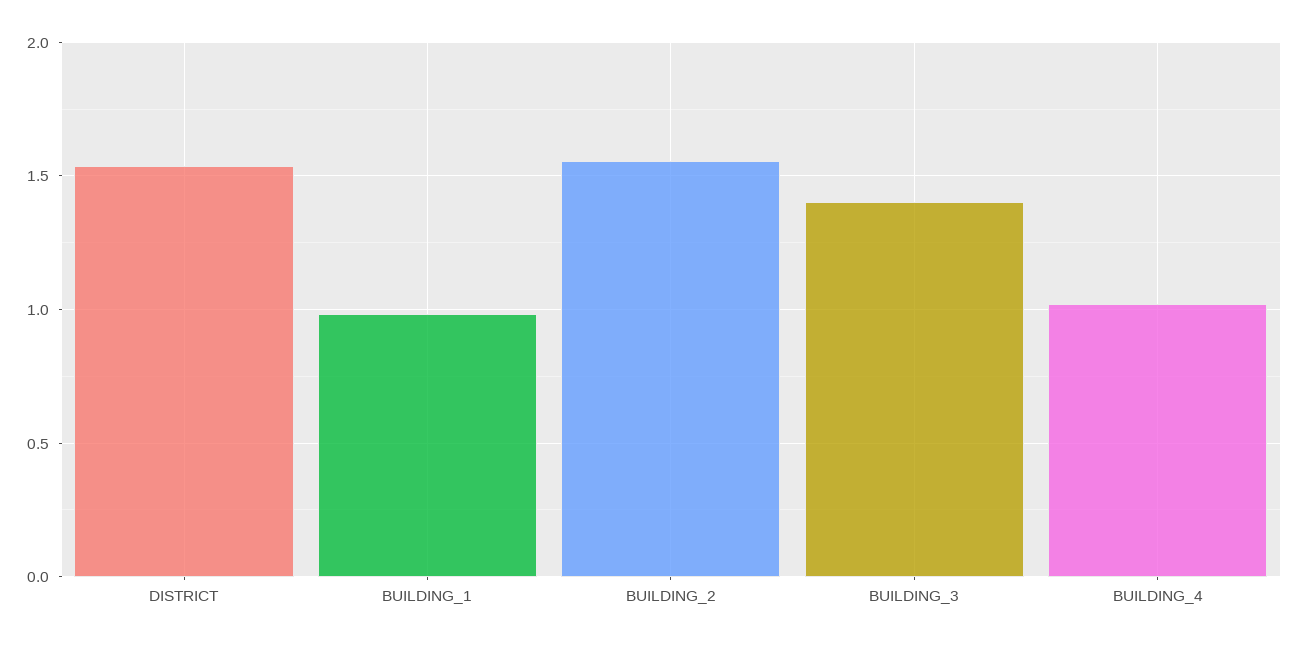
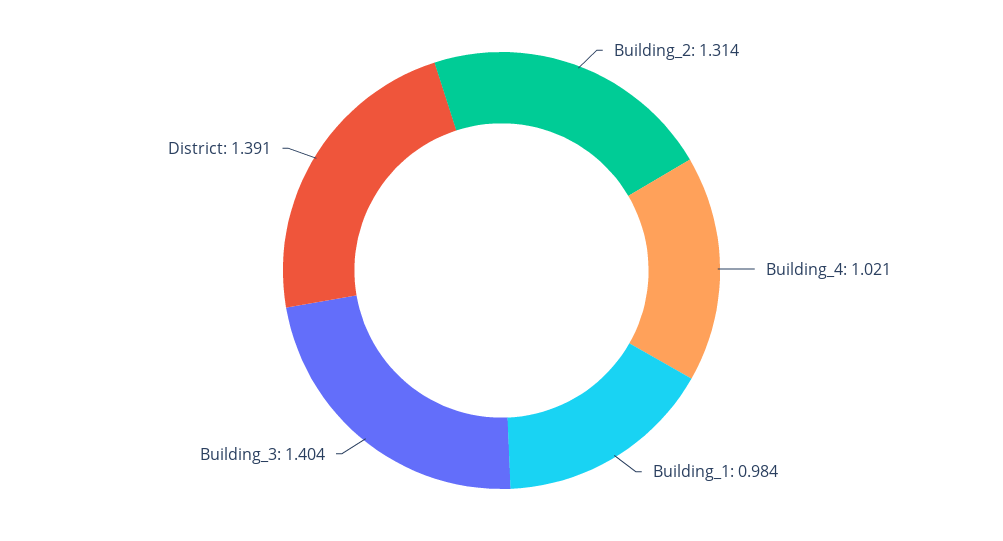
  {
-   "DISTRICT": 1.55,
+   "DISTRICT": 1.391,
    "BUILDING_1": 0.984,
-   "BUILDING_2": 1.55,
+   "BUILDING_2": 1.314,
    "BUILDING_3": 1.404,
    "BUILDING_4": 1.021
  }

